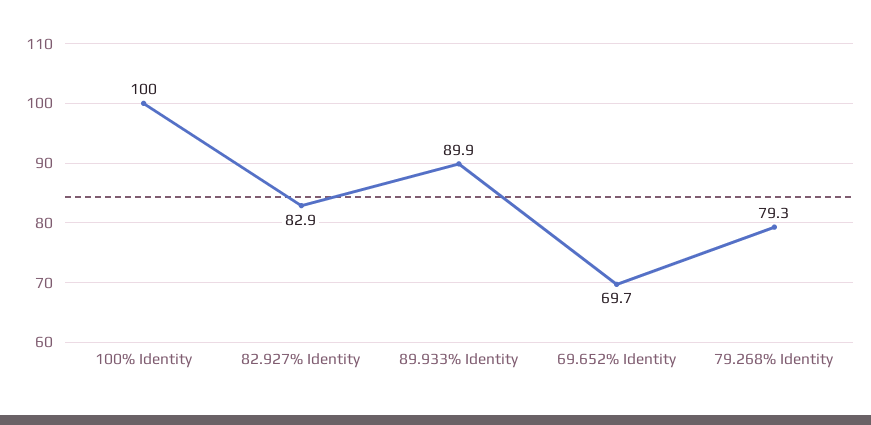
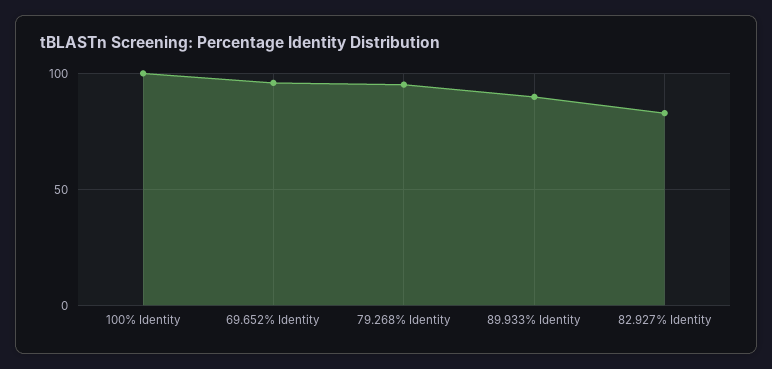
  {
    "100% Identity": 100,
    "82.927% Identity": 82.9,
    "89.933% Identity": 89.9,
-   "69.652% Identity": 69.7,
+   "69.652% Identity": 95,
-   "79.268% Identity": 79.3
+   "79.268% Identity": 95
  }

